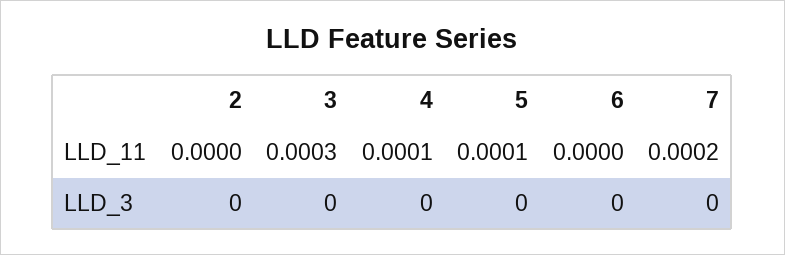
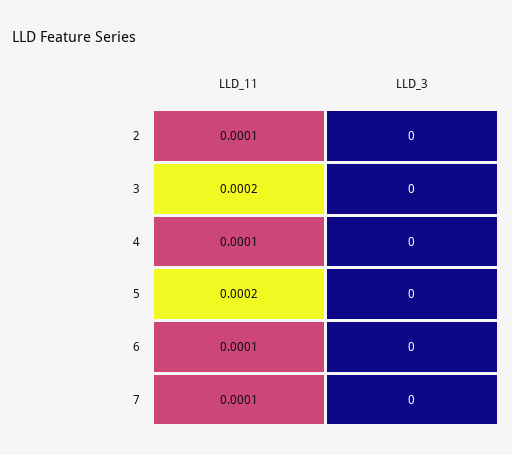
  {
    "2": {
-     "LLD_11": 0,
+     "LLD_11": 0.0001,
      "LLD_3": 0
    },
    "3": {
-     "LLD_11": 0.0003,
+     "LLD_11": 0.0002,
      "LLD_3": 0
    },
    "4": {
      "LLD_11": 0.0001,
      "LLD_3": 0
    },
    "5": {
-     "LLD_11": 0.0001,
+     "LLD_11": 0.0002,
      "LLD_3": 0
    },
    "6": {
-     "LLD_11": 0,
+     "LLD_11": 0.0001,
      "LLD_3": 0
    },
    "7": {
-     "LLD_11": 0.0002,
+     "LLD_11": 0.0001,
      "LLD_3": 0
    }
  }

